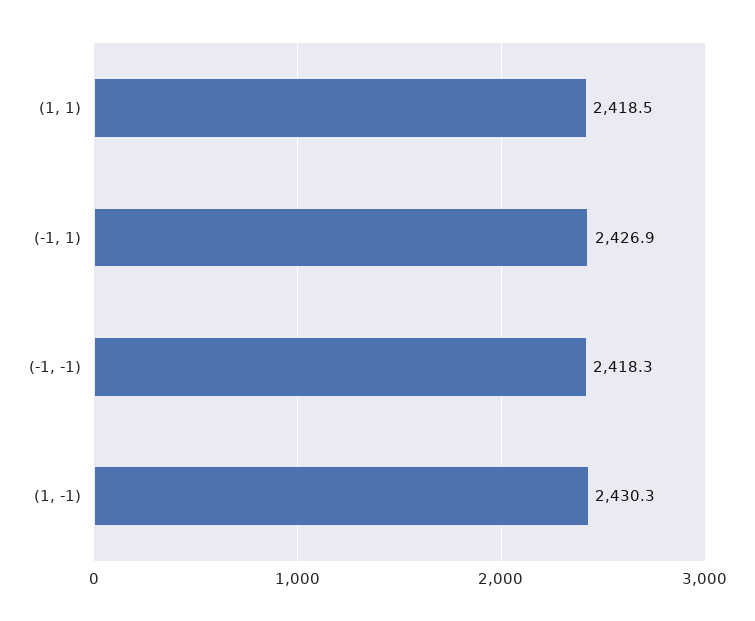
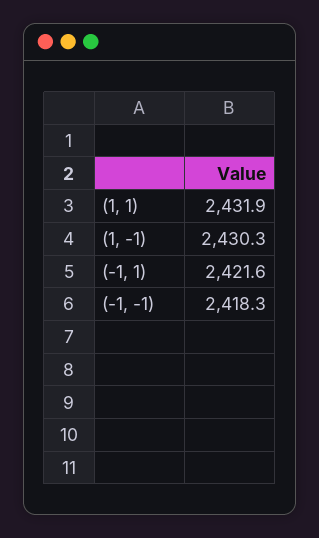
  {
-   "(1, 1)": 2418.5,
+   "(1, 1)": 2431.9,
-   "(-1, 1)": 2426.9,
+   "(-1, 1)": 2421.6,
    "(-1, -1)": 2418.3,
    "(1, -1)": 2430.3
  }

